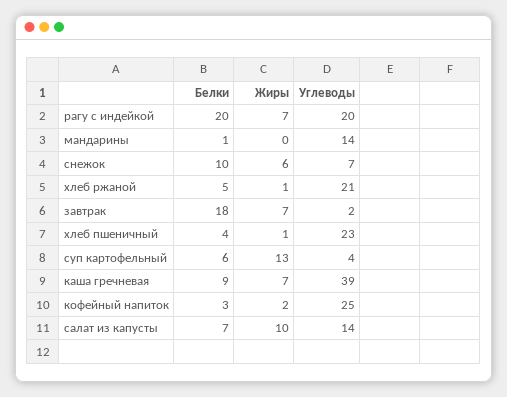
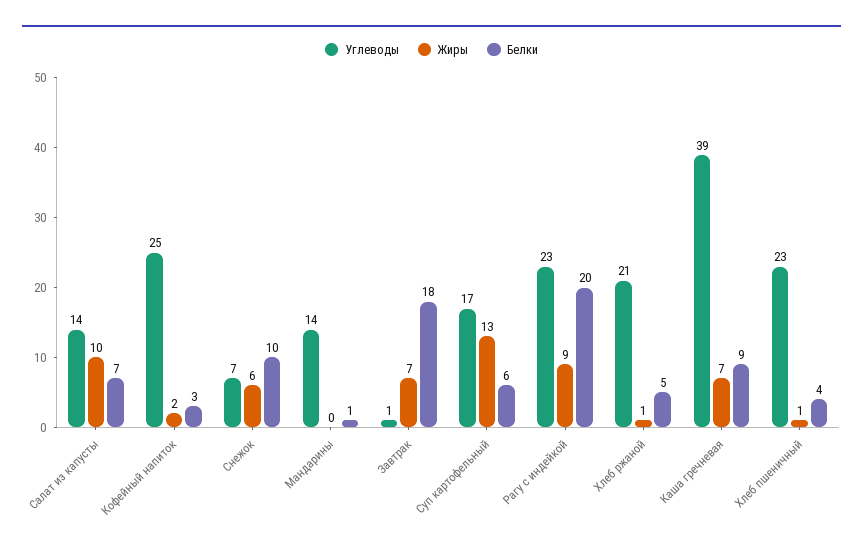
  {
    "Белки": {
      "рагу с индейкой": 20,
      "мандарины": 1,
      "снежок": 10,
      "хлеб ржаной": 5,
      "завтрак": 18,
      "хлеб пшеничный": 4,
      "суп картофельный": 6,
      "каша гречневая": 9,
      "кофейный напиток": 3,
      "салат из капусты": 7
    },
    "Жиры": {
-     "рагу с индейкой": 7,
+     "рагу с индейкой": 9,
      "мандарины": 0,
      "снежок": 6,
      "хлеб ржаной": 1,
      "завтрак": 7,
      "хлеб пшеничный": 1,
      "суп картофельный": 13,
      "каша гречневая": 7,
      "кофейный напиток": 2,
      "салат из капусты": 10
    },
    "Углеводы": {
-     "рагу с индейкой": 20,
+     "рагу с индейкой": 23,
      "мандарины": 14,
      "снежок": 7,
      "хлеб ржаной": 21,
-     "завтрак": 2,
+     "завтрак": 1,
      "хлеб пшеничный": 23,
-     "суп картофельный": 4,
+     "суп картофельный": 17,
      "каша гречневая": 39,
      "кофейный напиток": 25,
      "салат из капусты": 14
    }
  }

